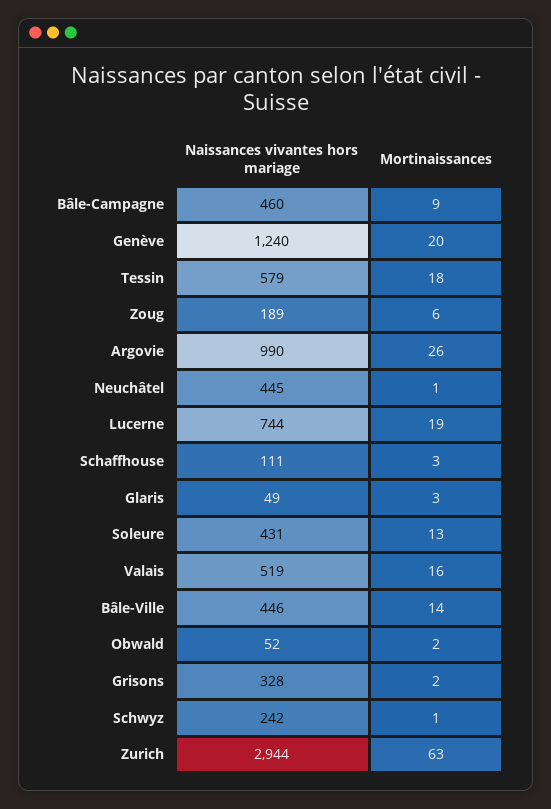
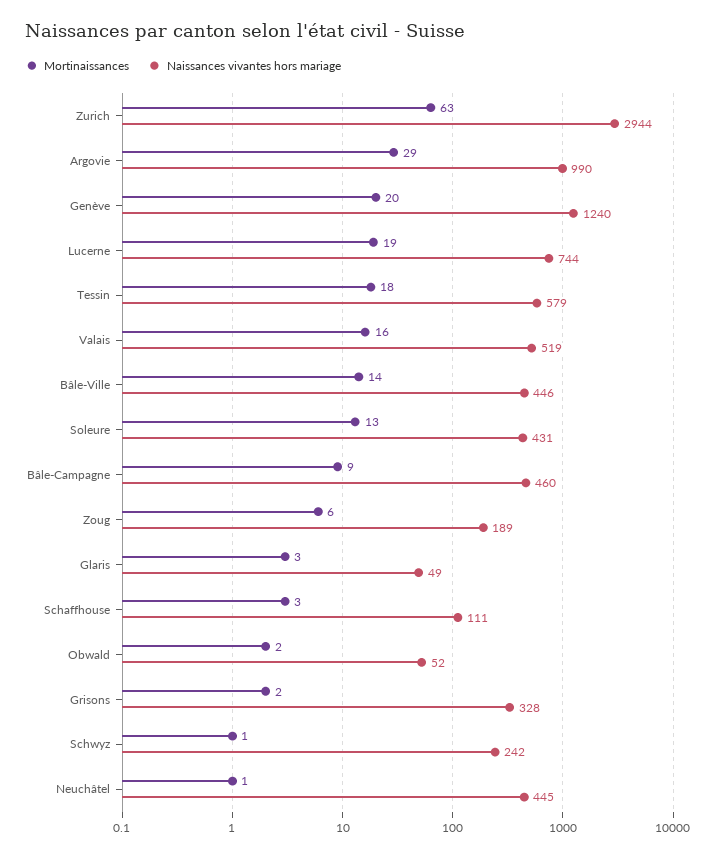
  {
    "Naissances vivantes hors mariage": {
      "Bâle-Campagne": 460,
      "Genève": 1240,
      "Tessin": 579,
      "Zoug": 189,
      "Argovie": 990,
      "Neuchâtel": 445,
      "Lucerne": 744,
      "Schaffhouse": 111,
      "Glaris": 49,
      "Soleure": 431,
      "Valais": 519,
      "Bâle-Ville": 446,
      "Obwald": 52,
      "Grisons": 328,
      "Schwyz": 242,
      "Zurich": 2944
    },
    "Mortinaissances": {
      "Bâle-Campagne": 9,
      "Genève": 20,
      "Tessin": 18,
      "Zoug": 6,
-     "Argovie": 26,
+     "Argovie": 29,
      "Neuchâtel": 1,
      "Lucerne": 19,
      "Schaffhouse": 3,
      "Glaris": 3,
      "Soleure": 13,
      "Valais": 16,
      "Bâle-Ville": 14,
      "Obwald": 2,
      "Grisons": 2,
      "Schwyz": 1,
      "Zurich": 63
    }
  }

